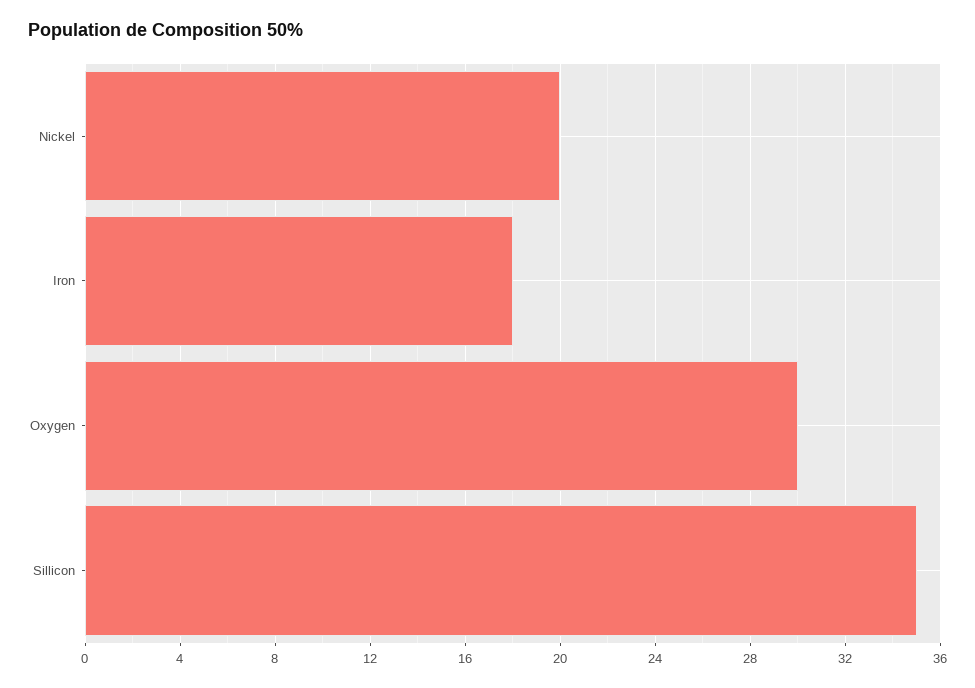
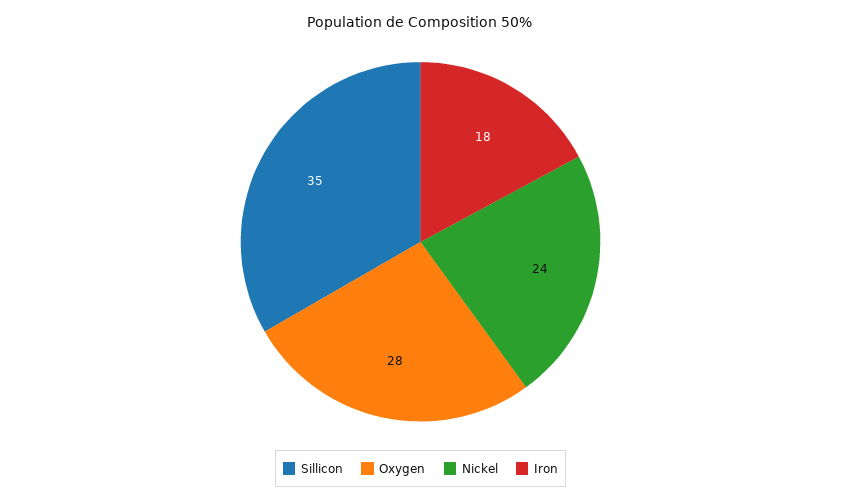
  {
-   "Nickel": 20,
+   "Nickel": 24,
    "Iron": 18,
-   "Oxygen": 30,
+   "Oxygen": 28,
    "Sillicon": 35
  }

